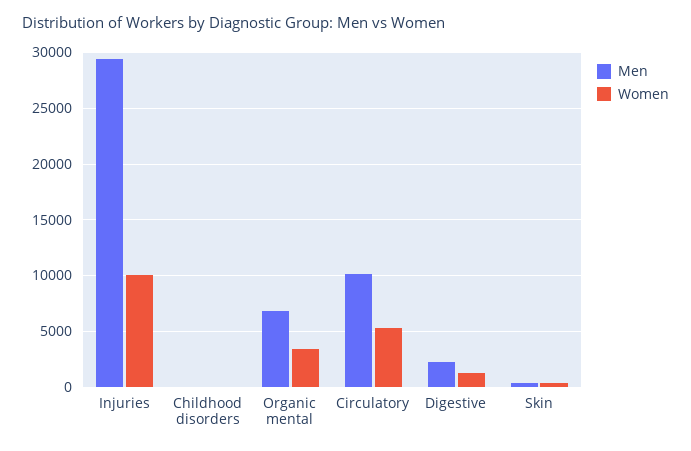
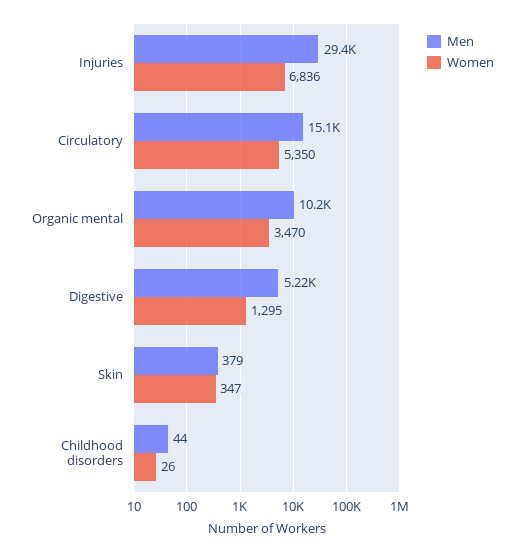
  {
    "Men": {
      "Injuries": 29400,
      "Childhood disorders": 44,
-     "Organic mental": 7000,
+     "Organic mental": 10200,
-     "Circulatory": 10000,
+     "Circulatory": 15100,
-     "Digestive": 2000,
+     "Digestive": 5220,
      "Skin": 379
    },
    "Women": {
-     "Injuries": 10000,
+     "Injuries": 6836,
      "Childhood disorders": 26,
      "Organic mental": 3470,
      "Circulatory": 5350,
      "Digestive": 1295,
      "Skin": 347
    }
  }

